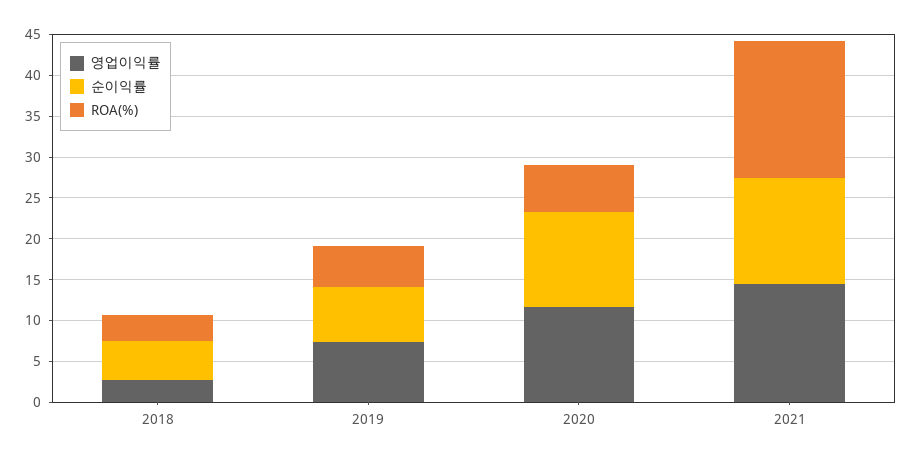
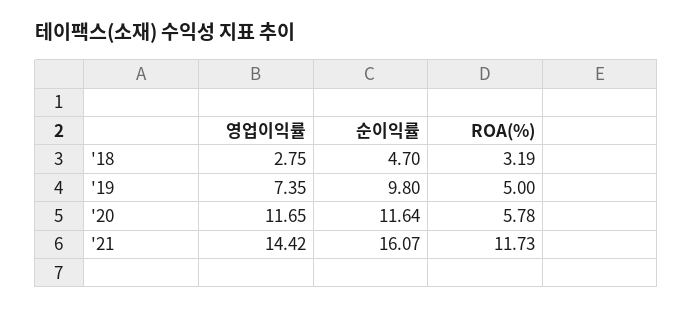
  {
    "영업이익률": {
      "2018": 2.75,
      "2019": 7.35,
      "2020": 11.65,
      "2021": 14.42
    },
    "순이익률": {
      "2018": 4.7,
-     "2019": 7,
+     "2019": 9.8,
      "2020": 11.64,
-     "2021": 13
+     "2021": 16.07
    },
    "ROA(%)": {
      "2018": 3.19,
      "2019": 5,
      "2020": 5.78,
-     "2021": 17
+     "2021": 11.73
    }
  }

